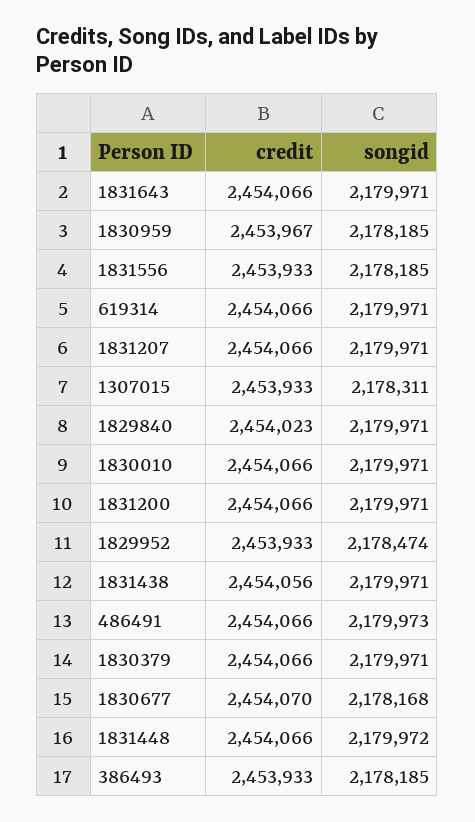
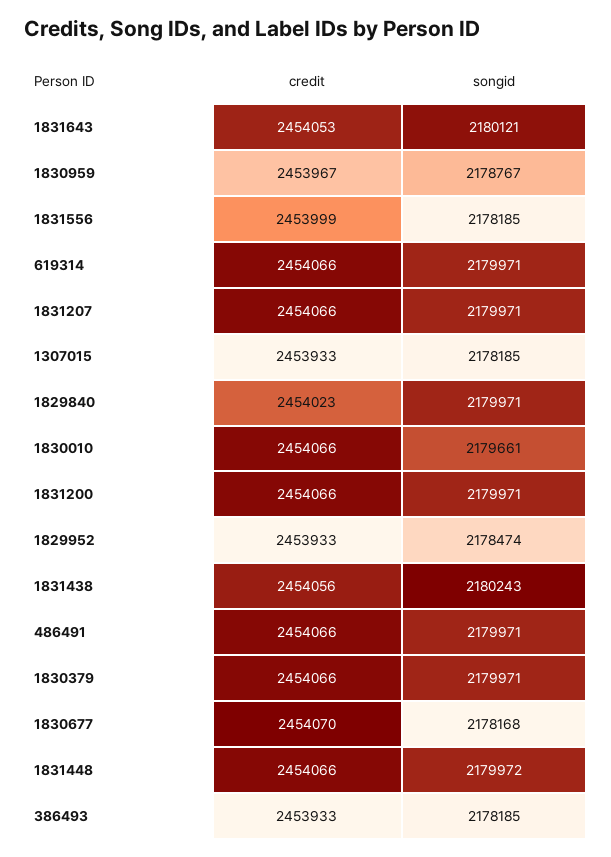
  {
    "credit": {
-     "1831643": 2454066,
+     "1831643": 2454053,
      "1830959": 2453967,
-     "1831556": 2453933,
+     "1831556": 2453999,
      "619314": 2454066,
      "1831207": 2454066,
      "1307015": 2453933,
      "1829840": 2454023,
      "1830010": 2454066,
      "1831200": 2454066,
      "1829952": 2453933,
      "1831438": 2454056,
      "486491": 2454066,
      "1830379": 2454066,
      "1830677": 2454070,
      "1831448": 2454066,
      "386493": 2453933
    },
    "songid": {
-     "1831643": 2179971,
+     "1831643": 2180121,
-     "1830959": 2178185,
+     "1830959": 2178767,
      "1831556": 2178185,
      "619314": 2179971,
      "1831207": 2179971,
-     "1307015": 2178311,
+     "1307015": 2178185,
      "1829840": 2179971,
-     "1830010": 2179971,
+     "1830010": 2179661,
      "1831200": 2179971,
      "1829952": 2178474,
-     "1831438": 2179971,
+     "1831438": 2180243,
-     "486491": 2179973,
+     "486491": 2179971,
      "1830379": 2179971,
      "1830677": 2178168,
      "1831448": 2179972,
      "386493": 2178185
    }
  }

